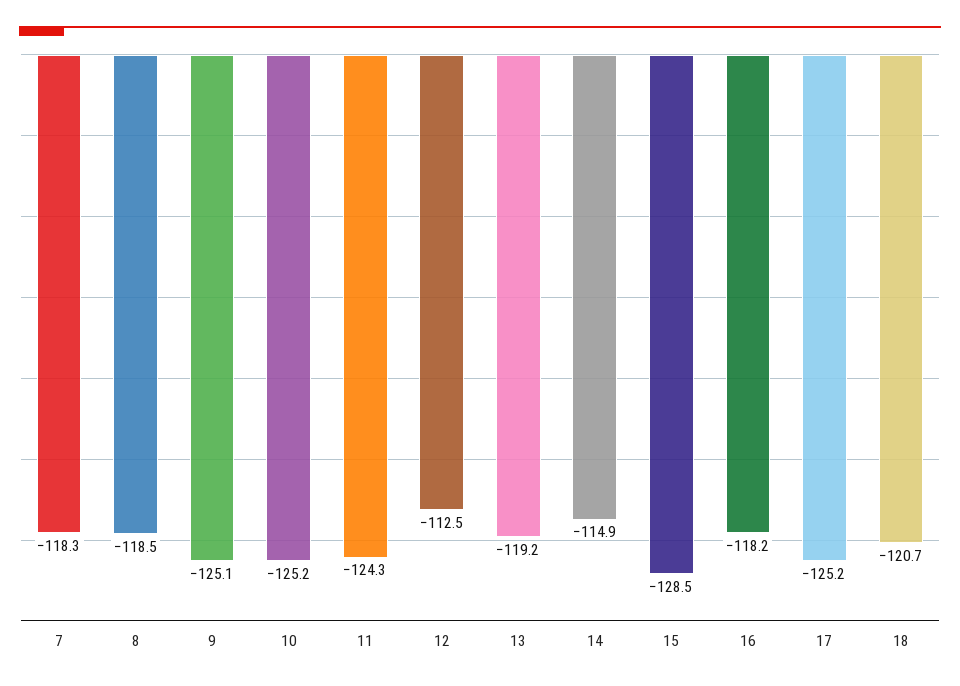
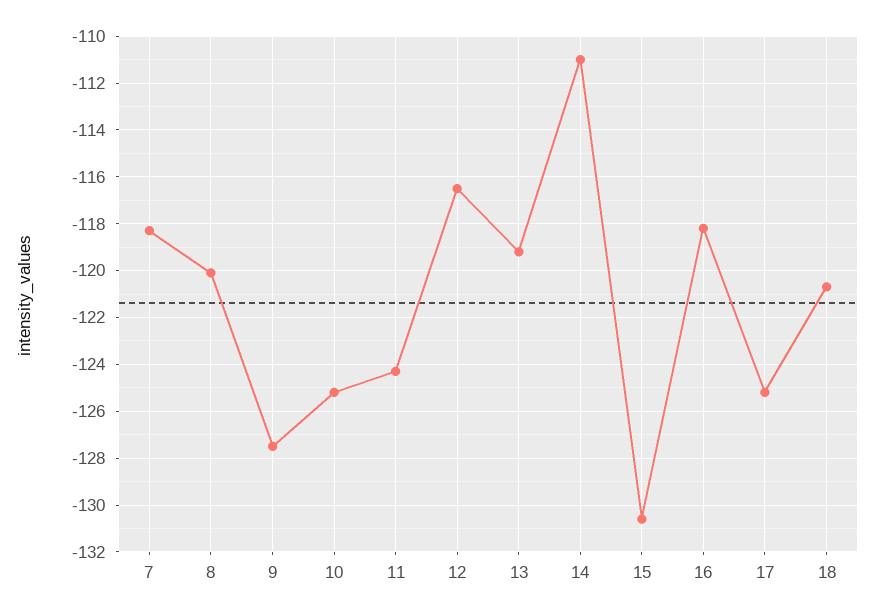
  {
    "7": -118.3,
-   "8": -118.5,
+   "8": -120,
-   "9": -125.1,
+   "9": -127.5,
    "10": -125.2,
    "11": -124.3,
-   "12": -112.5,
+   "12": -116.5,
    "13": -119.2,
-   "14": -114.9,
+   "14": -111,
-   "15": -128.5,
+   "15": -130.5,
    "16": -118.2,
    "17": -125.2,
    "18": -120.7
  }

